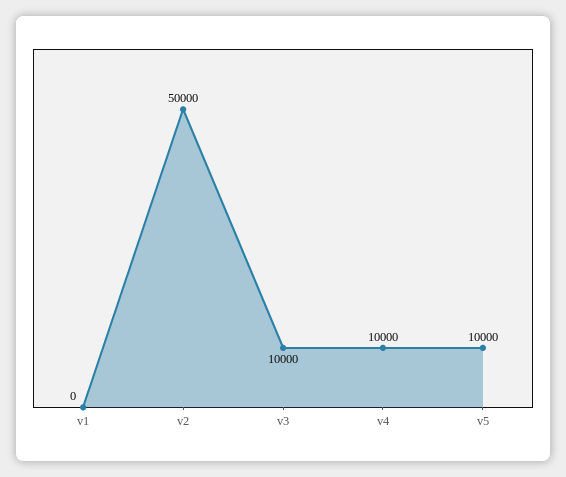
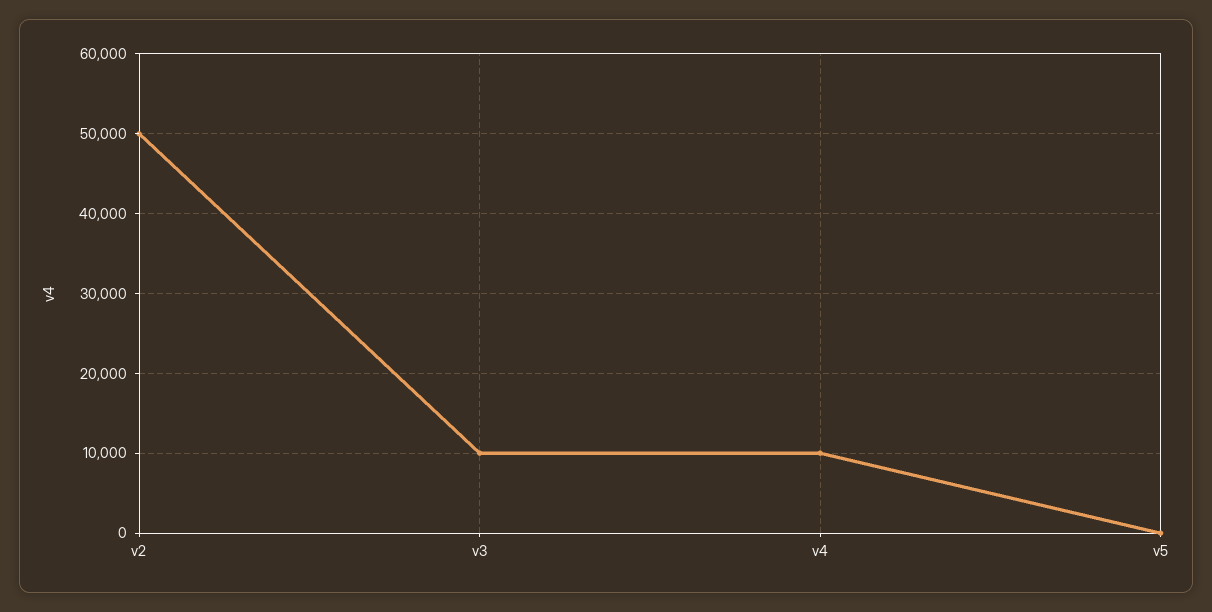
  {
-   "v1": 0,
    "v2": 50000,
    "v3": 10000,
    "v4": 10000,
-   "v5": 10000
+   "v5": 0
  }

